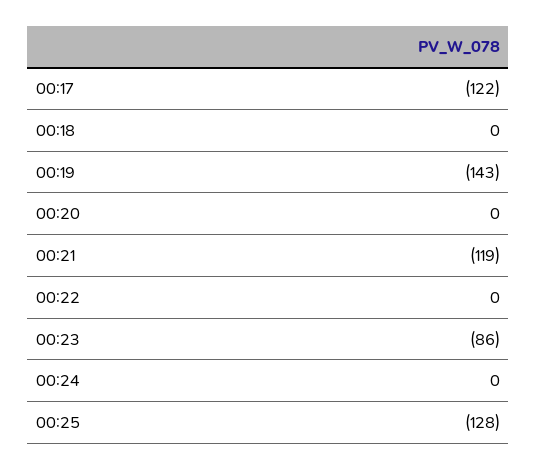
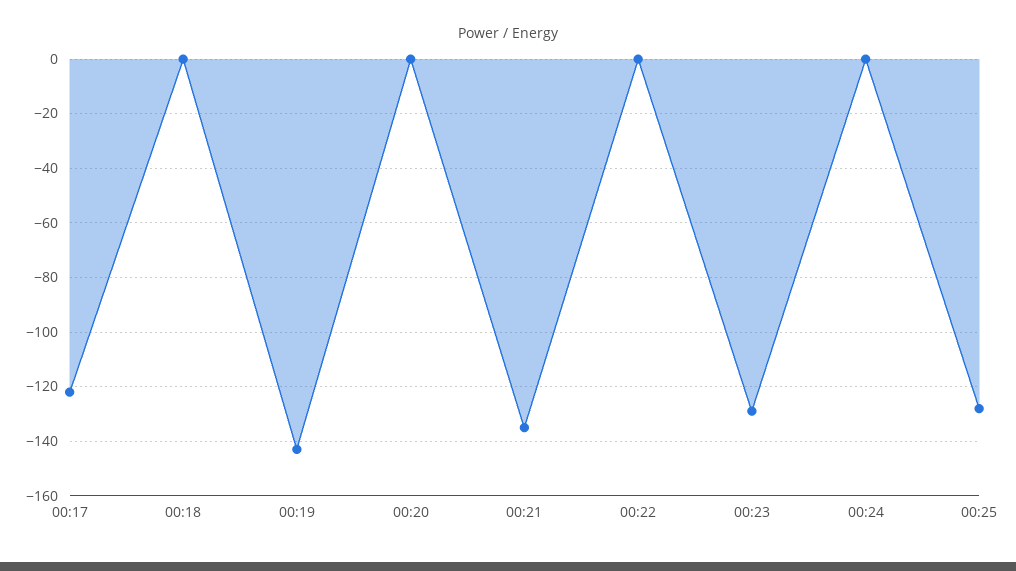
  {
    "00:17": -122,
    "00:18": 0,
    "00:19": -143,
    "00:20": 0,
-   "00:21": -119,
+   "00:21": -135,
    "00:22": 0,
-   "00:23": -86,
+   "00:23": -130,
    "00:24": 0,
    "00:25": -128
  }

